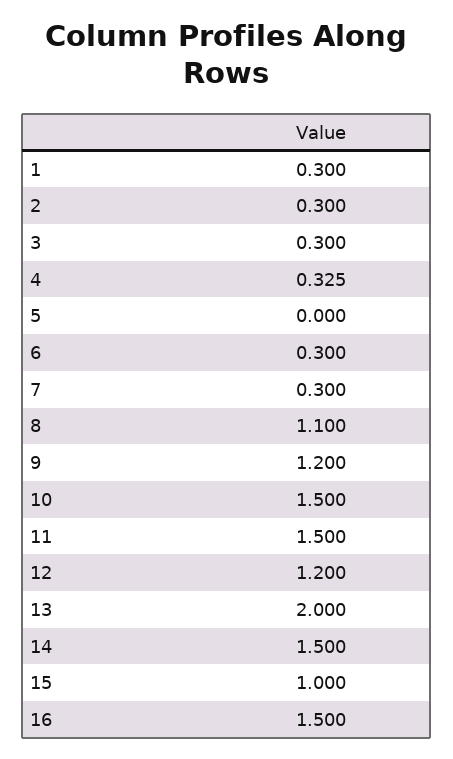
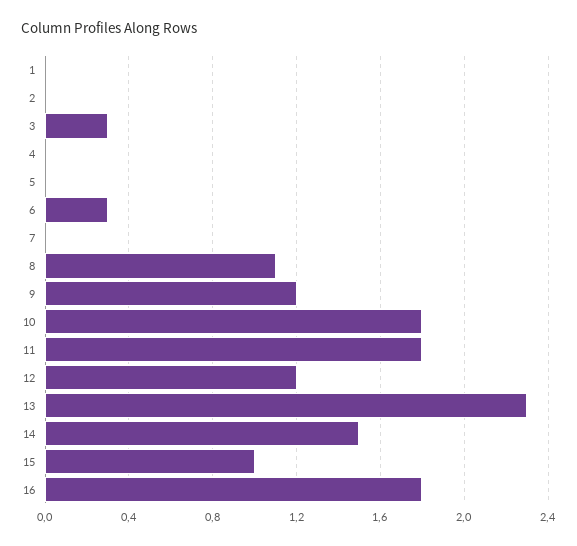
  {
-   "1": 0.3,
+   "1": 0,
-   "2": 0.3,
+   "2": 0,
    "3": 0.3,
-   "4": 0.325,
+   "4": 0,
    "5": 0,
    "6": 0.3,
-   "7": 0.3,
+   "7": 0,
    "8": 1.1,
    "9": 1.2,
-   "10": 1.5,
+   "10": 1.8,
-   "11": 1.5,
+   "11": 1.8,
    "12": 1.2,
-   "13": 2,
+   "13": 2.3,
    "14": 1.5,
    "15": 1,
-   "16": 1.5
+   "16": 1.8
  }

